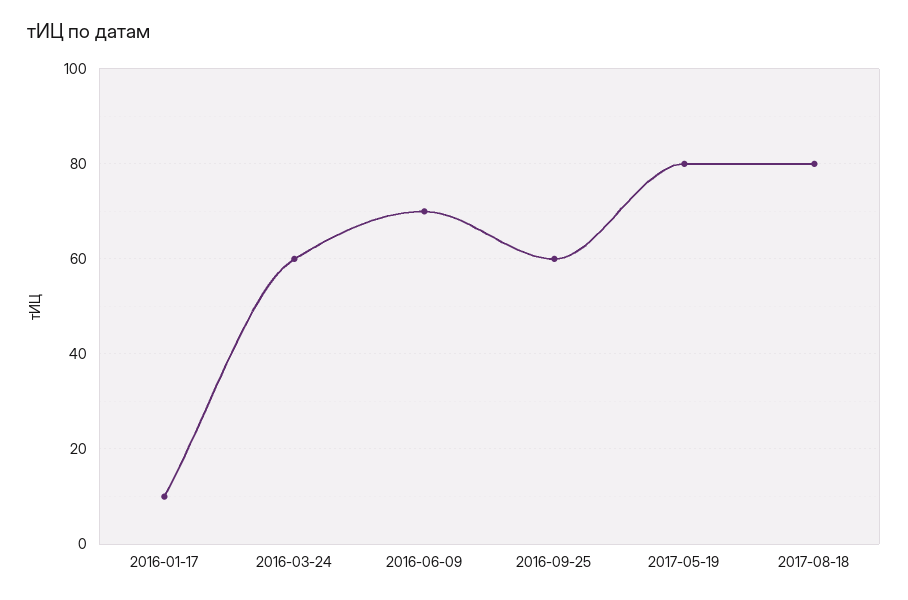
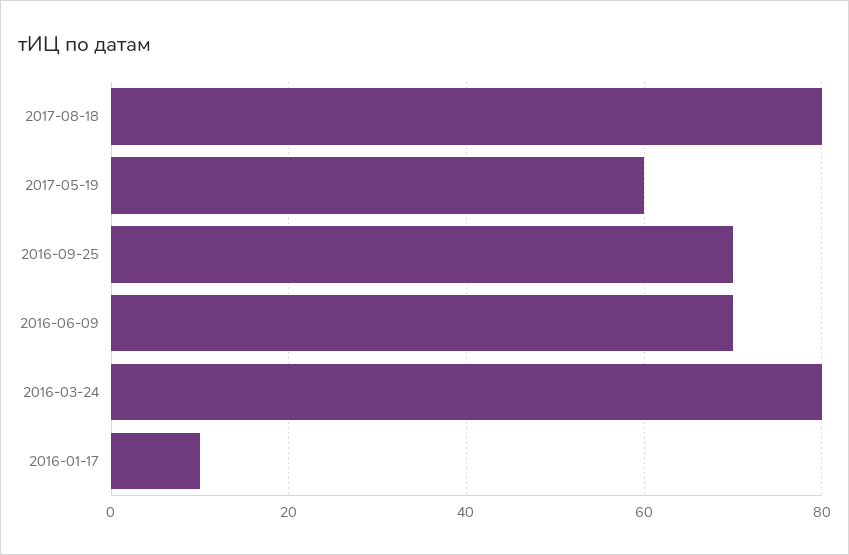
  {
    "2016-01-17": 10,
-   "2016-03-24": 60,
+   "2016-03-24": 80,
    "2016-06-09": 70,
-   "2016-09-25": 60,
+   "2016-09-25": 70,
-   "2017-05-19": 80,
+   "2017-05-19": 60,
    "2017-08-18": 80
  }

